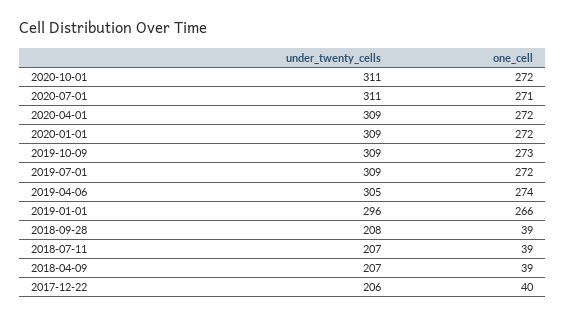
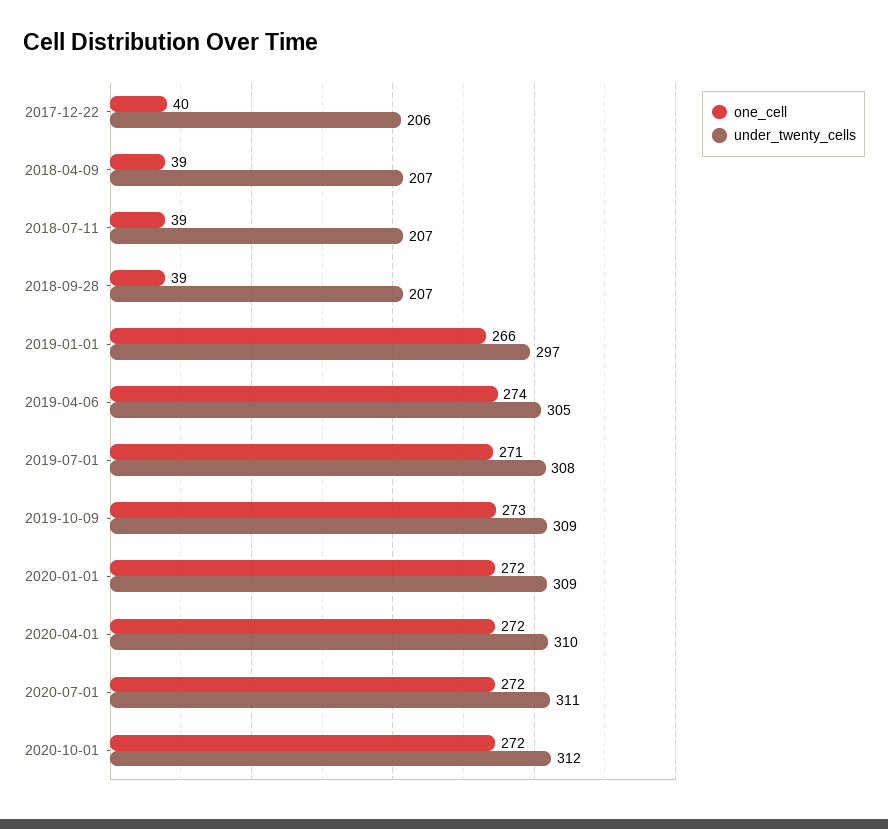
  {
    "under_twenty_cells": {
-     "2020-10-01": 311,
+     "2020-10-01": 312,
      "2020-07-01": 311,
-     "2020-04-01": 309,
+     "2020-04-01": 310,
      "2020-01-01": 309,
      "2019-10-09": 309,
-     "2019-07-01": 309,
+     "2019-07-01": 308,
      "2019-04-06": 305,
-     "2019-01-01": 296,
+     "2019-01-01": 297,
-     "2018-09-28": 208,
+     "2018-09-28": 207,
      "2018-07-11": 207,
      "2018-04-09": 207,
      "2017-12-22": 206
    },
    "one_cell": {
      "2020-10-01": 272,
-     "2020-07-01": 271,
+     "2020-07-01": 272,
      "2020-04-01": 272,
      "2020-01-01": 272,
      "2019-10-09": 273,
-     "2019-07-01": 272,
+     "2019-07-01": 271,
      "2019-04-06": 274,
      "2019-01-01": 266,
      "2018-09-28": 39,
      "2018-07-11": 39,
      "2018-04-09": 39,
      "2017-12-22": 40
    }
  }

